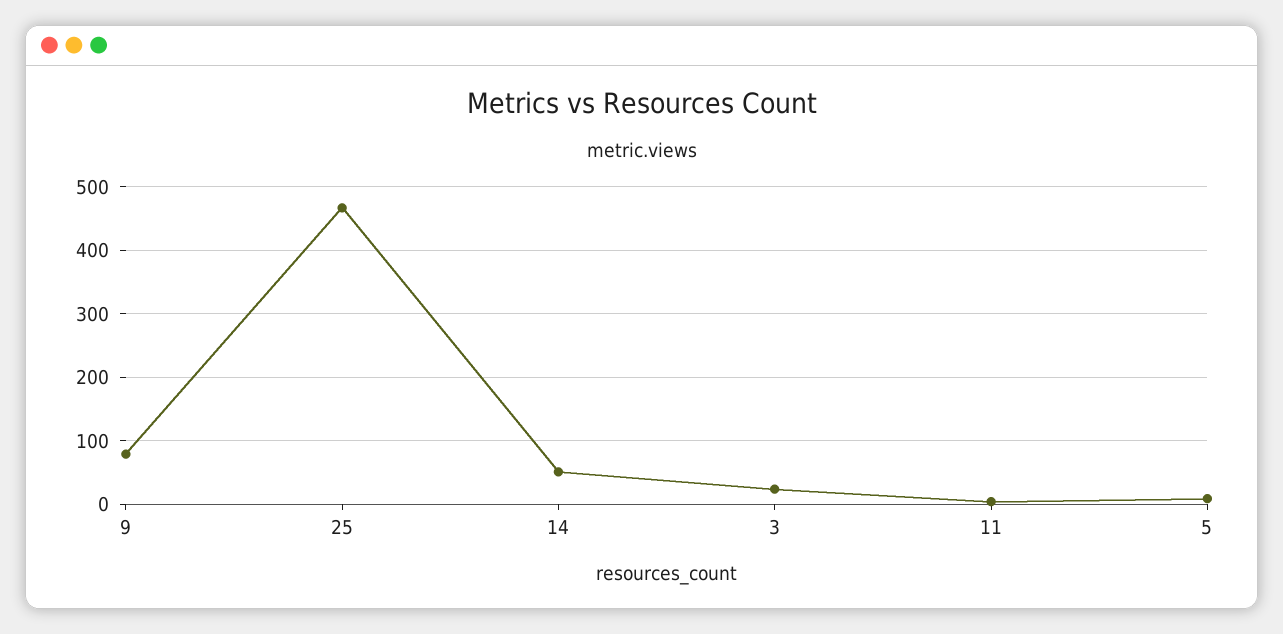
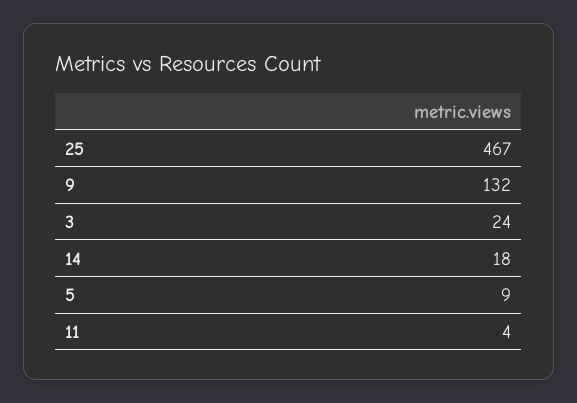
  {
-   "9": 80,
+   "9": 132,
    "25": 467,
-   "14": 50,
+   "14": 18,
    "3": 24,
    "11": 4,
    "5": 9
  }

